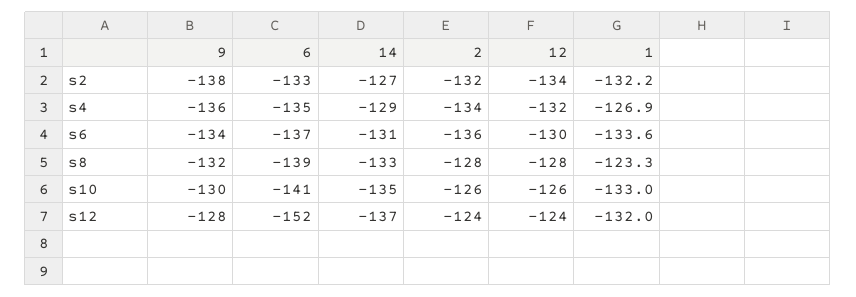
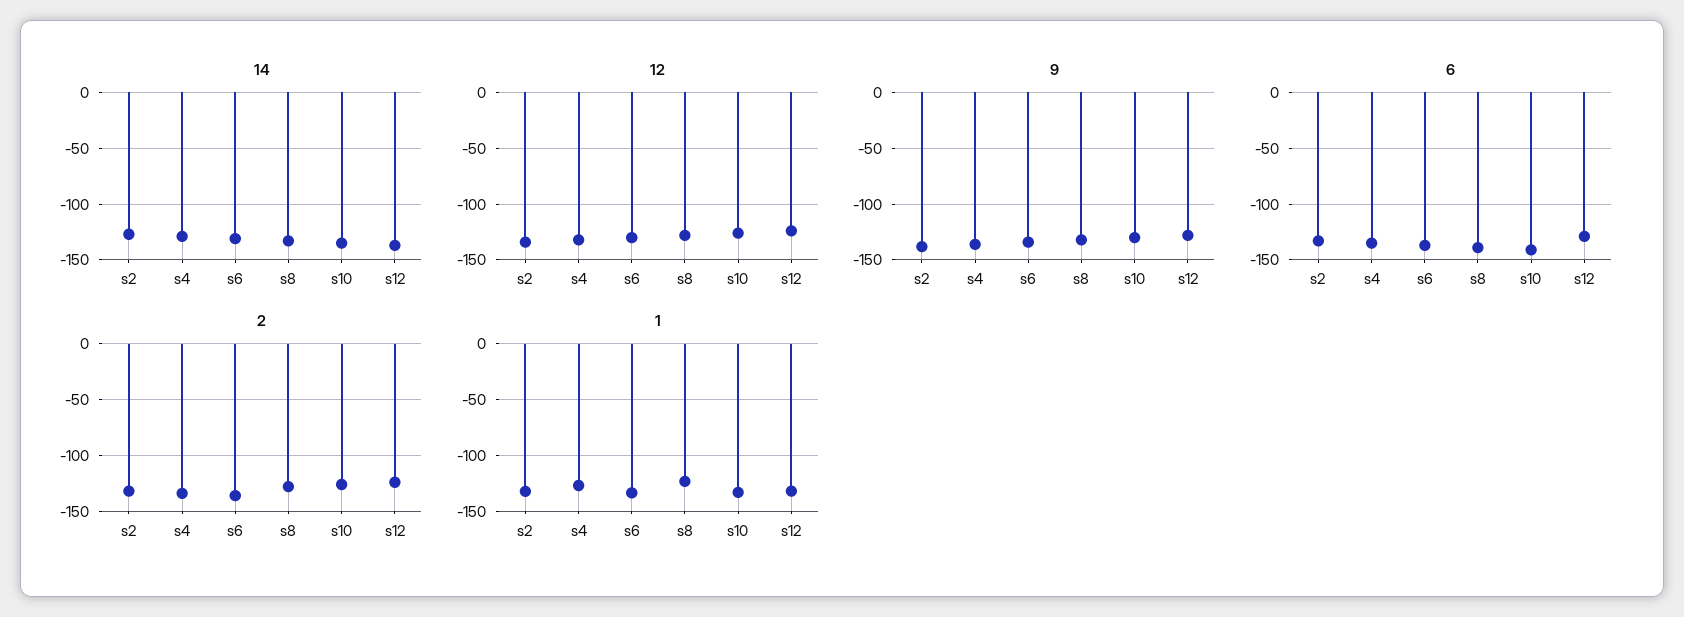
  {
    "9": {
      "s2": -138,
      "s4": -136,
      "s6": -134,
      "s8": -132,
      "s10": -130,
      "s12": -128
    },
    "6": {
      "s2": -133,
      "s4": -135,
      "s6": -137,
      "s8": -139,
      "s10": -141,
-     "s12": -152
+     "s12": -130
    },
    "14": {
      "s2": -127,
      "s4": -129,
      "s6": -131,
      "s8": -133,
      "s10": -135,
      "s12": -137
    },
    "2": {
      "s2": -132,
      "s4": -134,
      "s6": -136,
      "s8": -128,
      "s10": -126,
      "s12": -124
    },
    "12": {
      "s2": -134,
      "s4": -132,
      "s6": -130,
      "s8": -128,
      "s10": -126,
      "s12": -124
    },
    "1": {
      "s2": -132.2,
      "s4": -126.9,
      "s6": -133.6,
      "s8": -123.3,
      "s10": -133,
      "s12": -132
    }
  }

